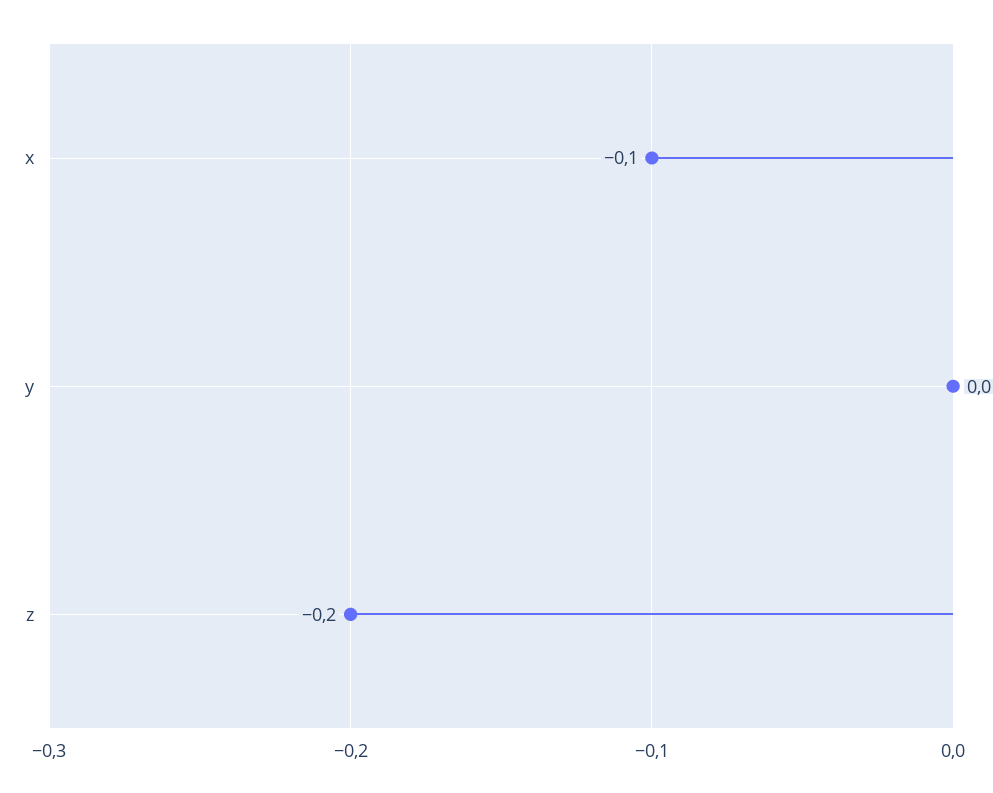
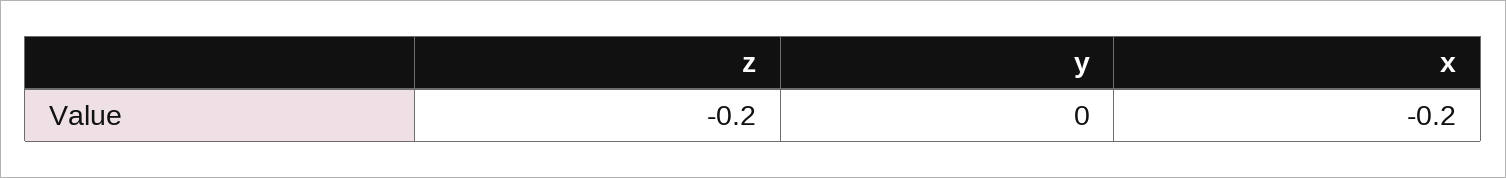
  {
-   "x": -0.1,
+   "x": -0.2,
    "y": 0,
    "z": -0.2
  }

